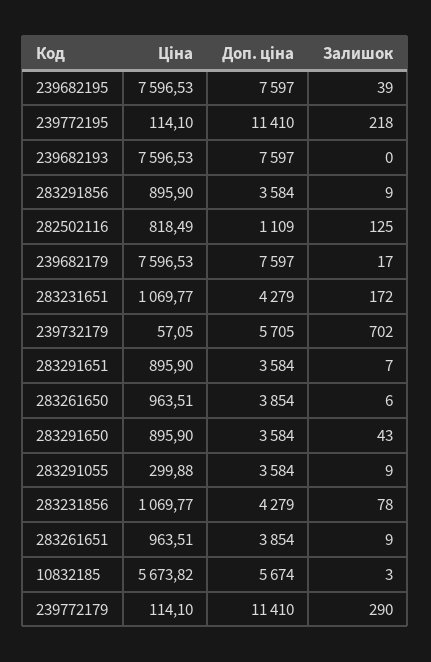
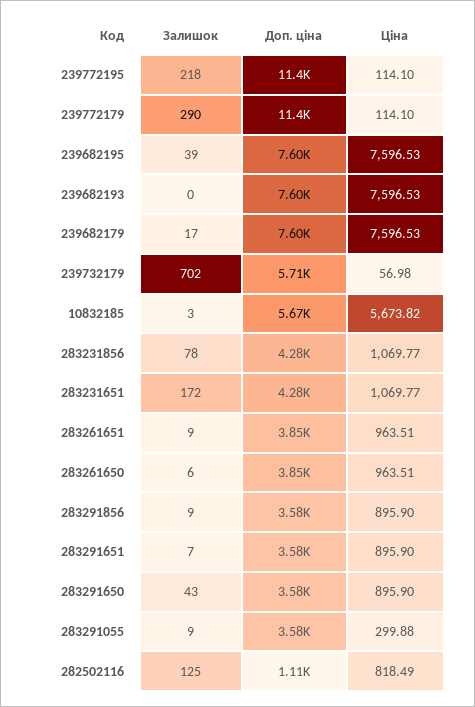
  {
    "Ціна": {
      "239682195": 7596.53,
      "239772195": 114.1,
      "239682193": 7596.53,
      "283291856": 895.9,
      "282502116": 818.49,
      "239682179": 7596.53,
      "283231651": 1069.77,
-     "239732179": 57.05,
+     "239732179": 56.98,
      "283291651": 895.9,
      "283261650": 963.51,
      "283291650": 895.9,
      "283291055": 299.88,
      "283231856": 1069.77,
      "283261651": 963.51,
      "10832185": 5673.82,
      "239772179": 114.1
    },
    "Доп. ціна": {
      "239682195": 7597,
      "239772195": 11410,
      "239682193": 7597,
      "283291856": 3584,
      "282502116": 1109,
      "239682179": 7597,
      "283231651": 4279,
      "239732179": 5705,
      "283291651": 3584,
      "283261650": 3854,
      "283291650": 3584,
      "283291055": 3584,
      "283231856": 4279,
      "283261651": 3854,
      "10832185": 5674,
      "239772179": 11410
    },
    "Залишок": {
      "239682195": 39,
      "239772195": 218,
      "239682193": 0,
      "283291856": 9,
      "282502116": 125,
      "239682179": 17,
      "283231651": 172,
      "239732179": 702,
      "283291651": 7,
      "283261650": 6,
      "283291650": 43,
      "283291055": 9,
      "283231856": 78,
      "283261651": 9,
      "10832185": 3,
      "239772179": 290
    }
  }

